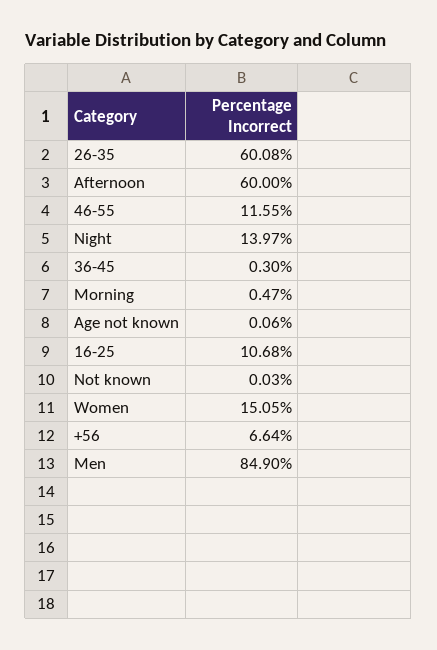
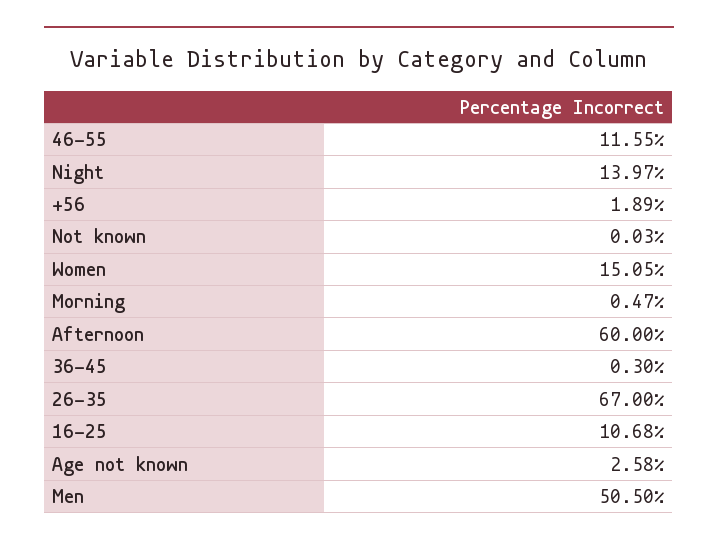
  {
-   "26-35": 60.08,
+   "26-35": 67,
    "Afternoon": 60,
    "46-55": 11.55,
    "Night": 13.97,
    "36-45": 0.3,
    "Morning": 0.47,
-   "Age not known": 0.06,
+   "Age not known": 2.58,
    "16-25": 10.68,
    "Not known": 0.03,
    "Women": 15.05,
-   "+56": 6.64,
+   "+56": 1.89,
-   "Men": 84.9
+   "Men": 50.5
  }

